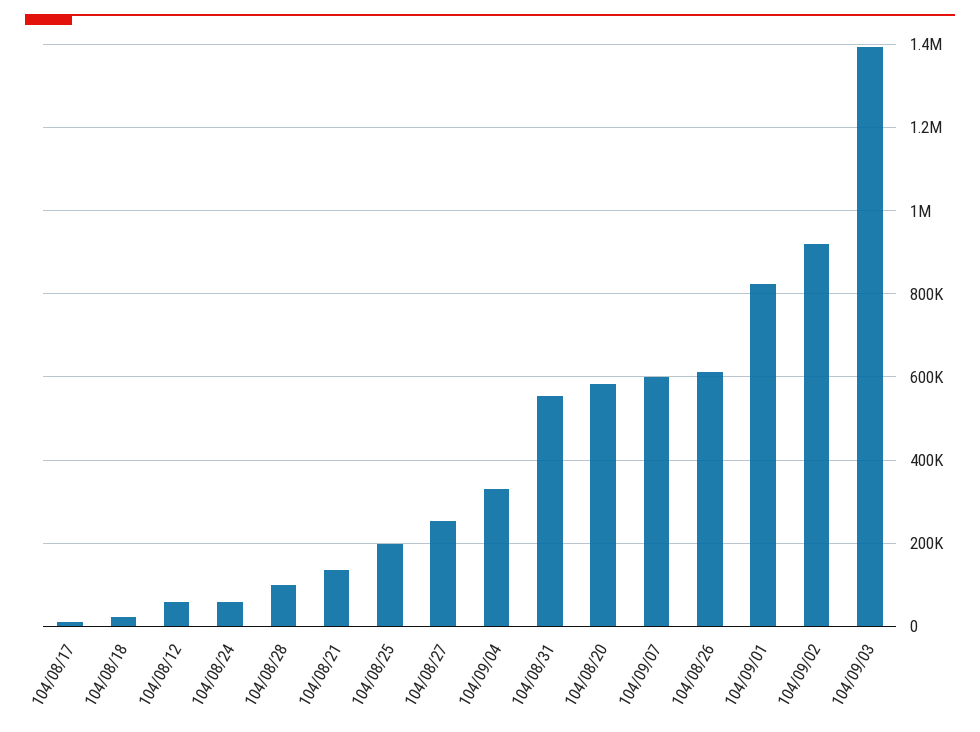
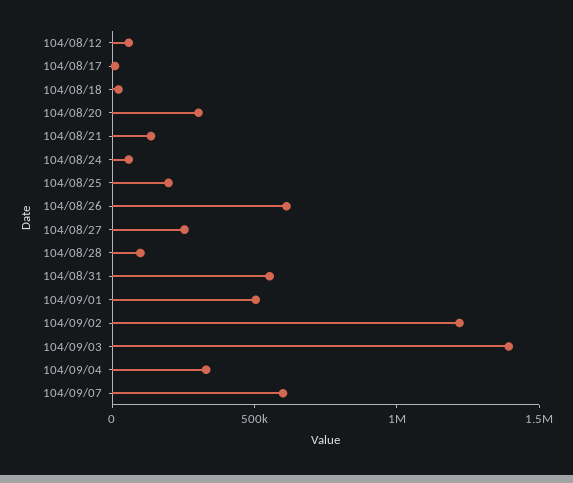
  {
    "104/08/17": 20000,
    "104/08/18": 20000,
    "104/08/12": 60000,
    "104/08/24": 60000,
    "104/08/28": 100000,
    "104/08/21": 140000,
    "104/08/25": 200000,
    "104/08/27": 260000,
    "104/09/04": 340000,
    "104/08/31": 560000,
-   "104/08/20": 580000,
+   "104/08/20": 300000,
    "104/09/07": 600000,
    "104/08/26": 620000,
-   "104/09/01": 820000,
+   "104/09/01": 500000,
-   "104/09/02": 920000,
+   "104/09/02": 1200000,
    "104/09/03": 1400000
  }

